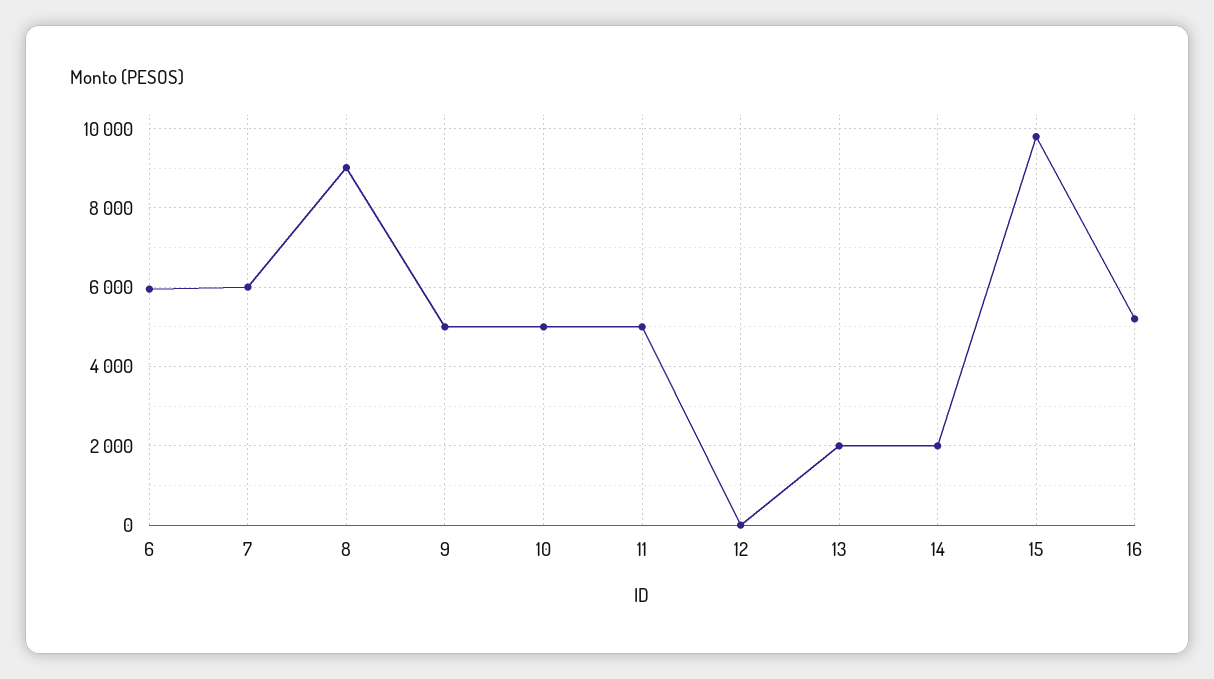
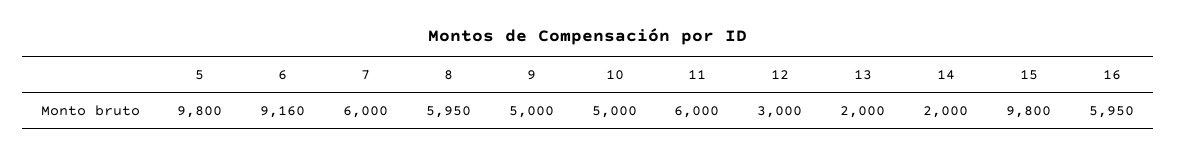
  {
-   "6": 6000,
+   "6": 9160,
    "7": 6000,
-   "8": 9000,
+   "8": 5950,
    "9": 5000,
    "10": 5000,
-   "11": 5000,
+   "11": 6000,
-   "12": 0,
+   "12": 3000,
    "13": 2000,
    "14": 2000,
    "15": 9800,
-   "16": 5200
+   "16": 5950,
+   "5": 9800
  }

